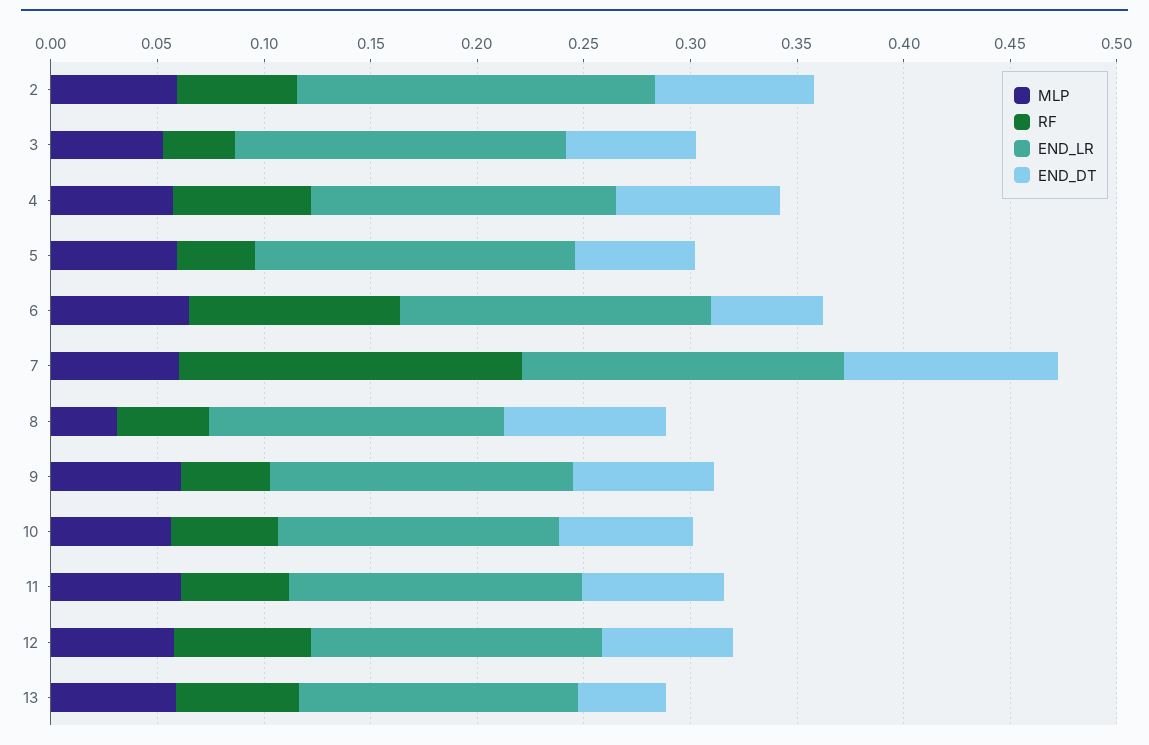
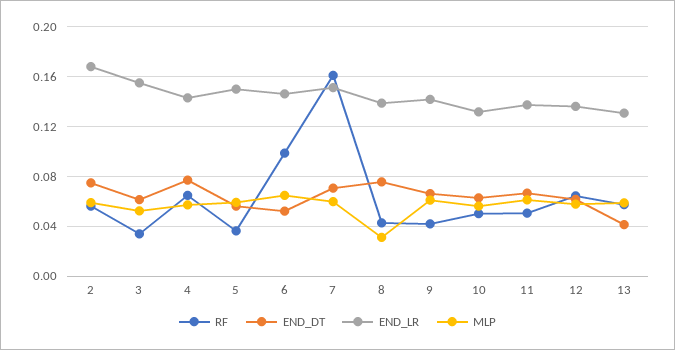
  {
    "MLP": {
      "2": 0.06,
      "3": 0.055,
      "4": 0.055,
      "5": 0.06,
      "6": 0.065,
      "7": 0.06,
      "8": 0.03,
      "9": 0.06,
      "10": 0.055,
      "11": 0.06,
      "12": 0.06,
      "13": 0.06
    },
    "RF": {
      "2": 0.055,
      "3": 0.035,
      "4": 0.065,
      "5": 0.035,
      "6": 0.1,
      "7": 0.16,
      "8": 0.045,
      "9": 0.04,
      "10": 0.05,
      "11": 0.05,
      "12": 0.065,
      "13": 0.055
    },
    "END_LR": {
      "2": 0.17,
      "3": 0.155,
      "4": 0.145,
      "5": 0.15,
      "6": 0.145,
      "7": 0.15,
      "8": 0.14,
      "9": 0.14,
      "10": 0.13,
      "11": 0.135,
      "12": 0.135,
      "13": 0.13
    },
    "END_DT": {
      "2": 0.075,
      "3": 0.06,
      "4": 0.075,
      "5": 0.055,
      "6": 0.05,
-     "7": 0.1,
+     "7": 0.07,
      "8": 0.075,
      "9": 0.065,
      "10": 0.065,
      "11": 0.065,
      "12": 0.06,
      "13": 0.04
    }
  }

